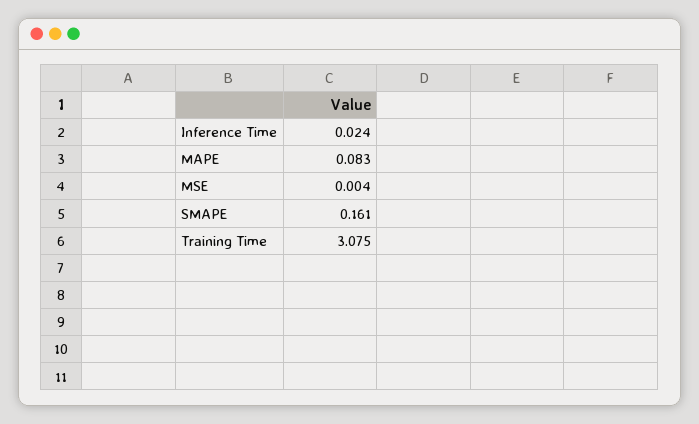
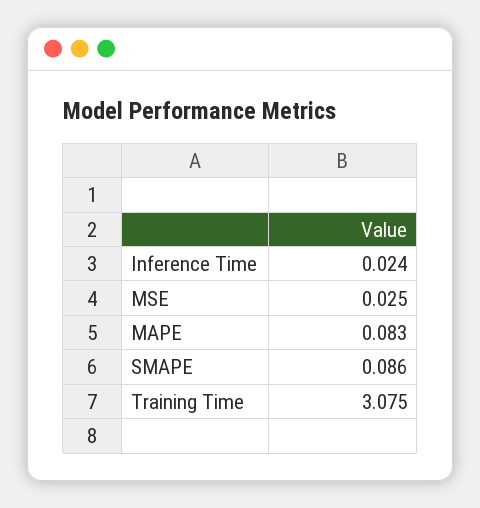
  {
    "Inference Time": 0.024,
    "MAPE": 0.083,
-   "MSE": 0.004,
+   "MSE": 0.025,
-   "SMAPE": 0.161,
+   "SMAPE": 0.086,
    "Training Time": 3.075
  }

